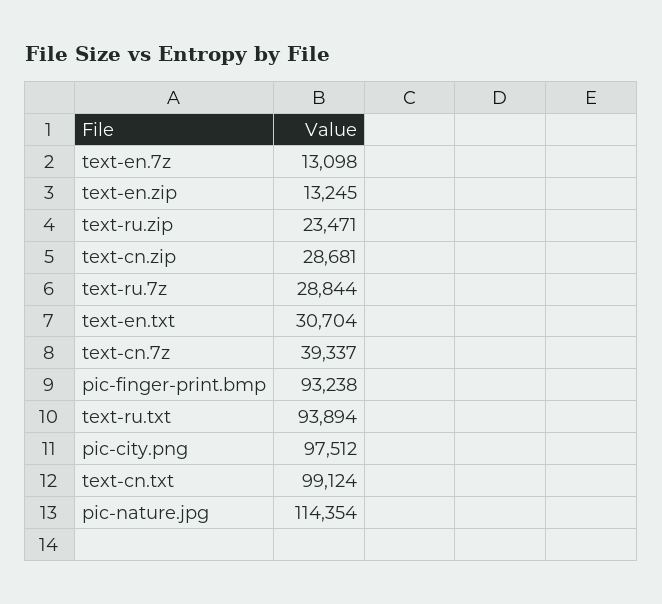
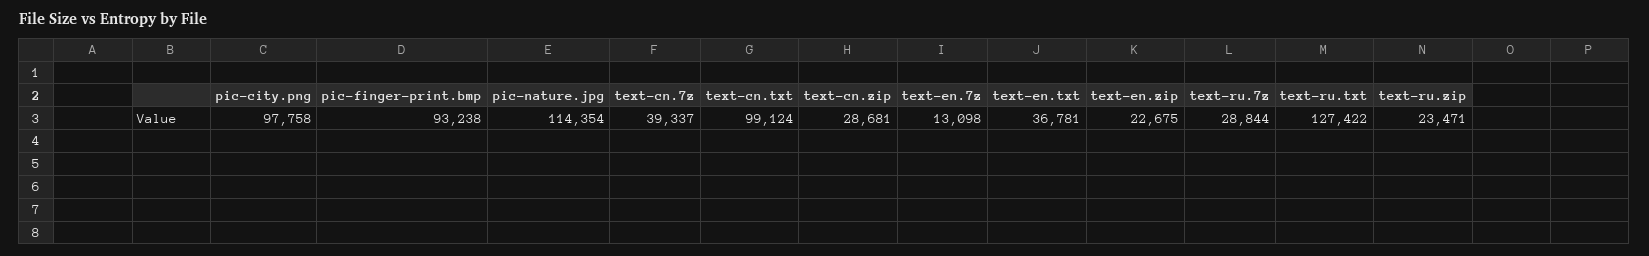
  {
    "text-en.7z": 13098,
-   "text-en.zip": 13245,
+   "text-en.zip": 22675,
    "text-ru.zip": 23471,
    "text-cn.zip": 28681,
    "text-ru.7z": 28844,
-   "text-en.txt": 30704,
+   "text-en.txt": 36781,
    "text-cn.7z": 39337,
    "pic-finger-print.bmp": 93238,
-   "text-ru.txt": 93894,
+   "text-ru.txt": 127422,
-   "pic-city.png": 97512,
+   "pic-city.png": 97758,
    "text-cn.txt": 99124,
    "pic-nature.jpg": 114354
  }

